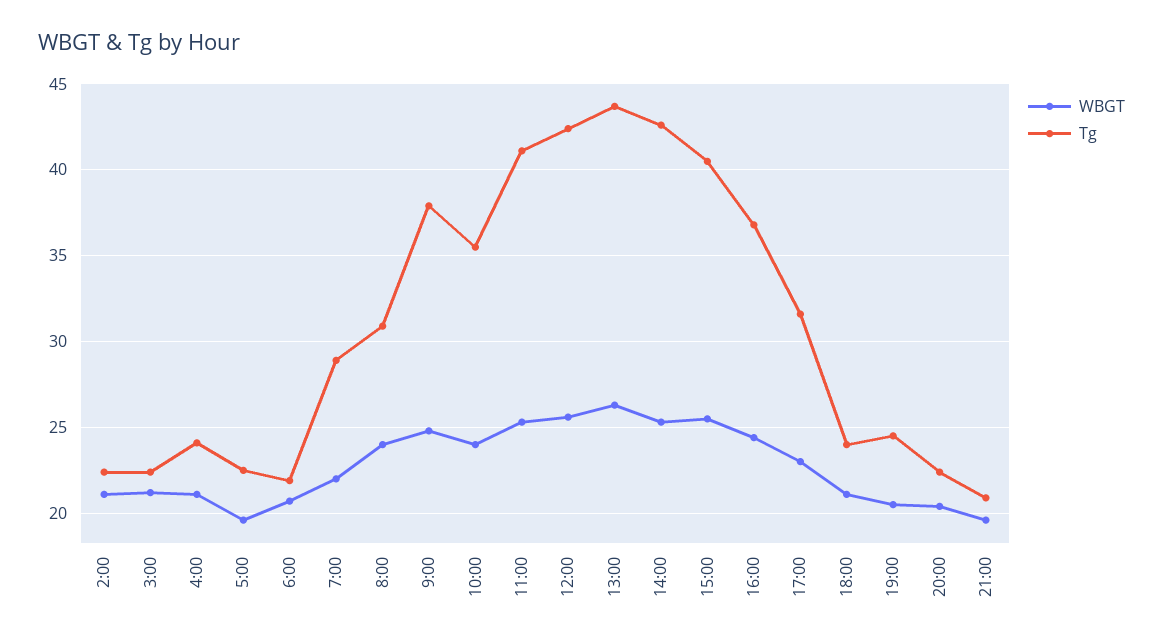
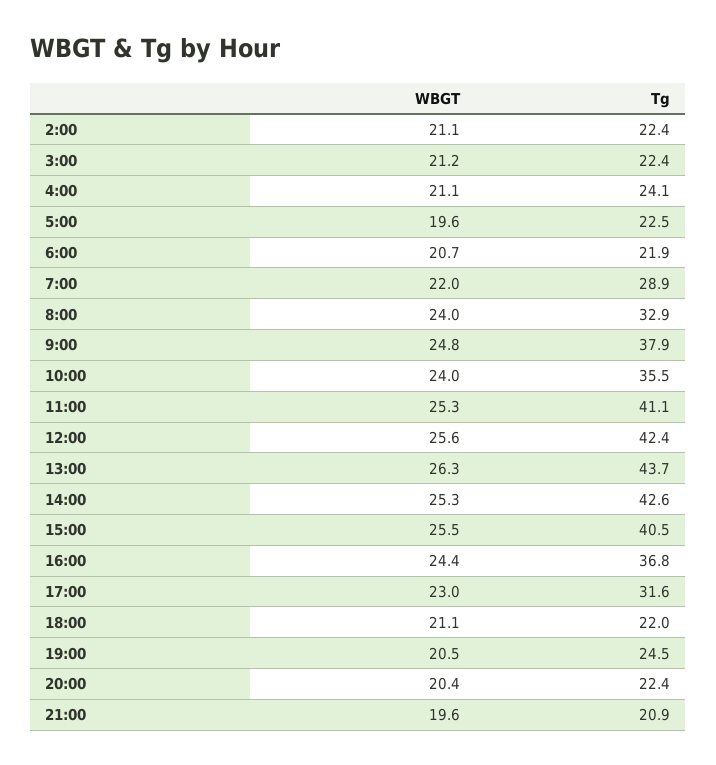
  {
    "WBGT": {
      "2:00": 21.1,
      "3:00": 21.2,
      "4:00": 21.1,
      "5:00": 19.6,
      "6:00": 20.7,
      "7:00": 22,
      "8:00": 24,
      "9:00": 24.8,
      "10:00": 24,
      "11:00": 25.3,
      "12:00": 25.6,
      "13:00": 26.3,
      "14:00": 25.3,
      "15:00": 25.5,
      "16:00": 24.4,
      "17:00": 23,
      "18:00": 21.1,
      "19:00": 20.5,
      "20:00": 20.4,
      "21:00": 19.6
    },
    "Tg": {
      "2:00": 22.4,
      "3:00": 22.4,
      "4:00": 24.1,
      "5:00": 22.5,
      "6:00": 21.9,
      "7:00": 28.9,
-     "8:00": 31,
+     "8:00": 32.9,
      "9:00": 37.9,
      "10:00": 35.5,
      "11:00": 41.1,
      "12:00": 42.4,
      "13:00": 43.7,
      "14:00": 42.6,
      "15:00": 40.5,
      "16:00": 36.8,
      "17:00": 31.6,
-     "18:00": 24,
+     "18:00": 22,
      "19:00": 24.5,
      "20:00": 22.4,
      "21:00": 20.9
    }
  }

